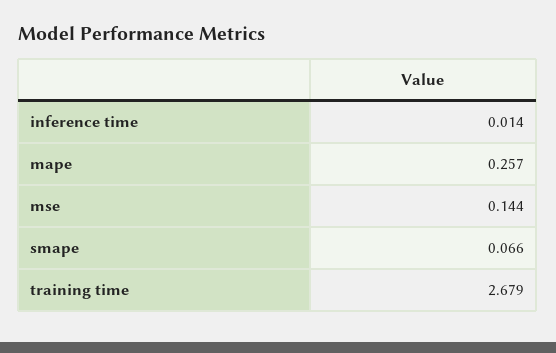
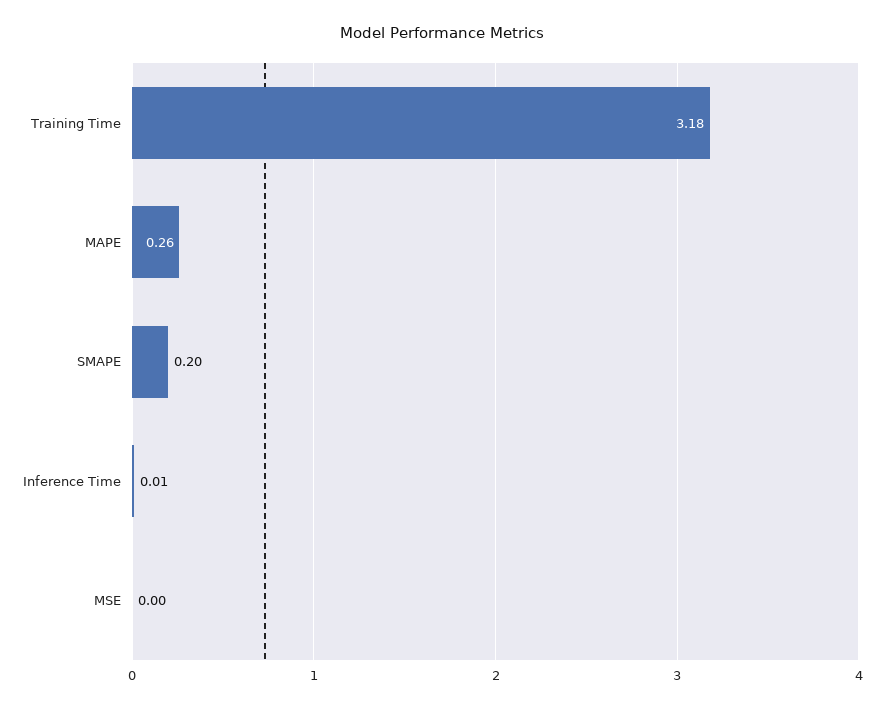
  {
    "inference time": 0.014,
    "mape": 0.257,
-   "mse": 0.144,
+   "mse": 0,
-   "smape": 0.066,
+   "smape": 0.2,
-   "training time": 2.679
+   "training time": 3.18
  }

